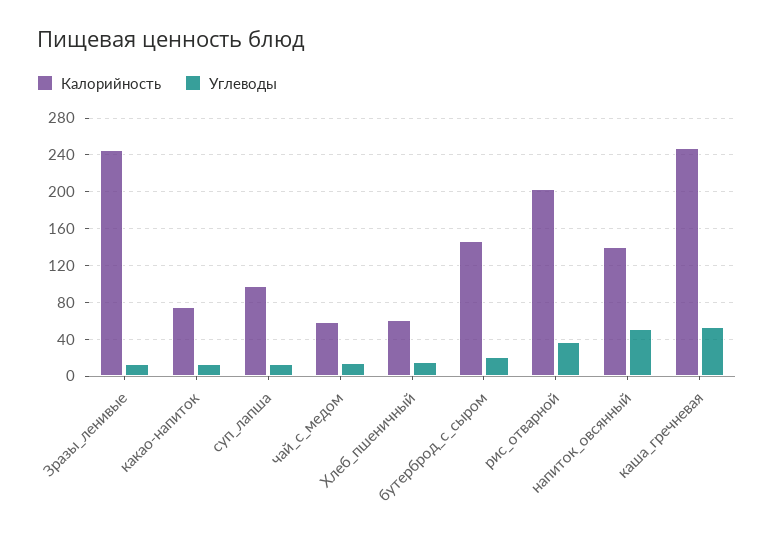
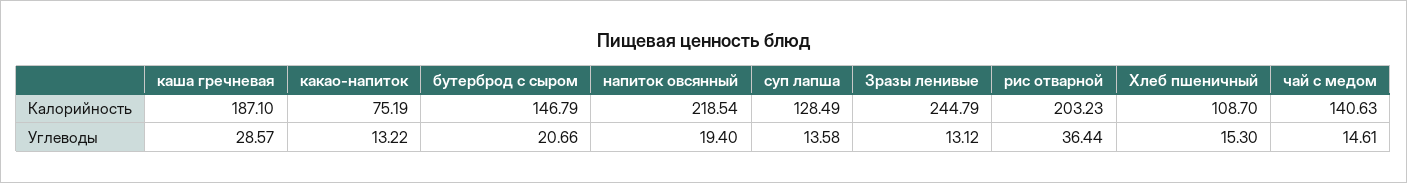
  {
    "Калорийность": {
      "Зразы_ленивые": 244.79,
      "какао-напиток": 75.19,
-     "суп_лапша": 100,
+     "суп_лапша": 128.49,
-     "чай_с_медом": 60,
+     "чай_с_медом": 140.63,
-     "Хлеб_пшеничный": 60,
+     "Хлеб_пшеничный": 108.7,
      "бутерброд_с_сыром": 146.79,
      "рис_отварной": 203.23,
-     "напиток_овсянный": 140,
+     "напиток_овсянный": 218.54,
-     "каша_гречневая": 250
+     "каша_гречневая": 187.1
    },
    "Углеводы": {
      "Зразы_ленивые": 13.12,
      "какао-напиток": 13.22,
      "суп_лапша": 13.58,
      "чай_с_медом": 14.61,
      "Хлеб_пшеничный": 15.3,
      "бутерброд_с_сыром": 20.66,
      "рис_отварной": 36.44,
-     "напиток_овсянный": 50,
+     "напиток_овсянный": 19.4,
-     "каша_гречневая": 50
+     "каша_гречневая": 28.57
    }
  }

